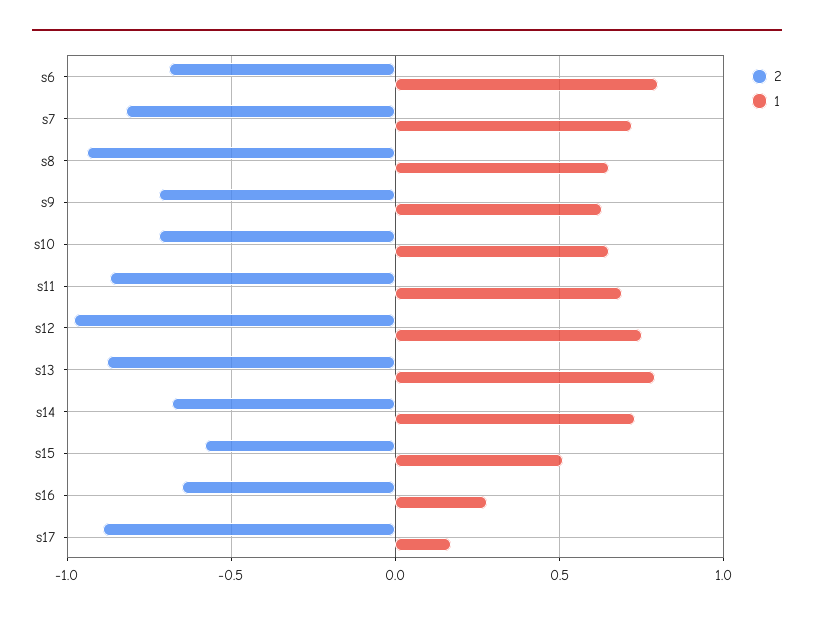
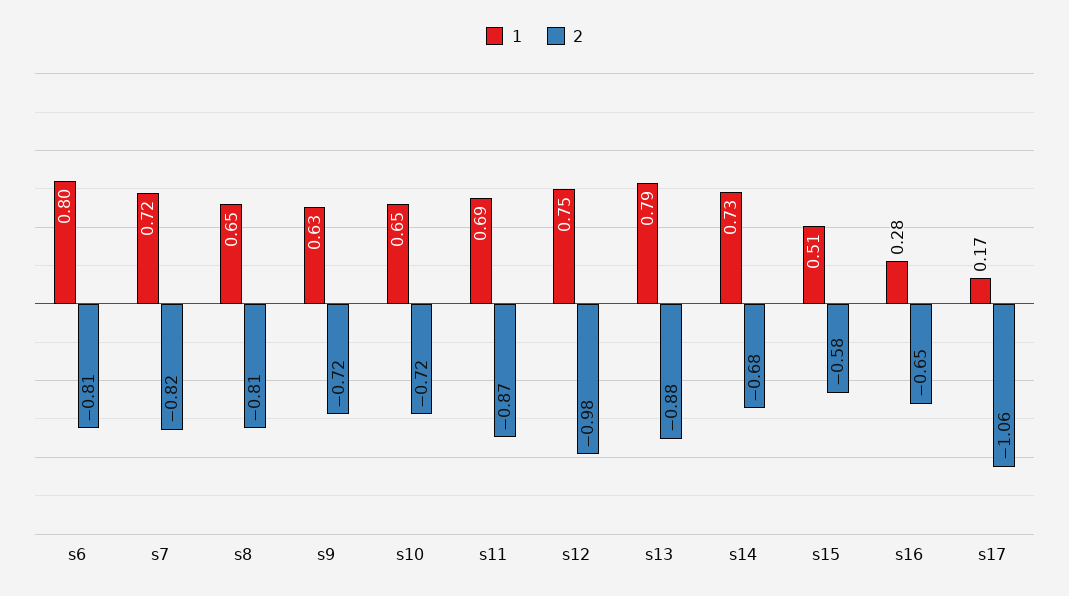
  {
    "2": {
-     "s6": -0.7,
+     "s6": -0.81,
      "s7": -0.82,
-     "s8": -0.95,
+     "s8": -0.81,
      "s9": -0.72,
      "s10": -0.72,
      "s11": -0.87,
      "s12": -0.98,
      "s13": -0.88,
      "s14": -0.68,
      "s15": -0.58,
      "s16": -0.65,
-     "s17": -0.9
+     "s17": -1.06
    },
    "1": {
      "s6": 0.8,
      "s7": 0.72,
      "s8": 0.65,
      "s9": 0.63,
      "s10": 0.65,
      "s11": 0.69,
      "s12": 0.75,
      "s13": 0.79,
      "s14": 0.73,
      "s15": 0.51,
      "s16": 0.28,
      "s17": 0.17
    }
  }

